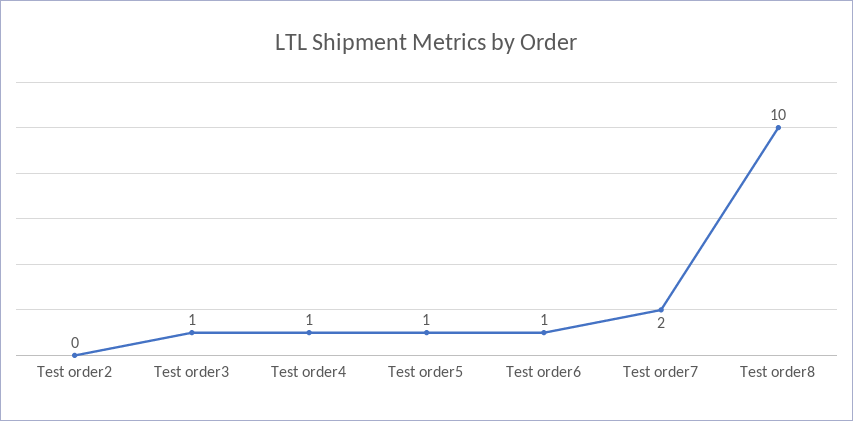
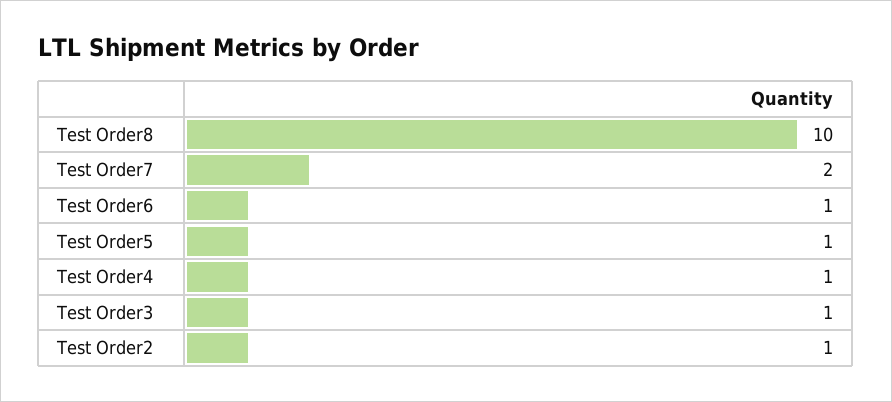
  {
-   "Test order2": 0,
+   "Test order2": 1,
    "Test order3": 1,
    "Test order4": 1,
    "Test order5": 1,
    "Test order6": 1,
    "Test order7": 2,
    "Test order8": 10
  }

